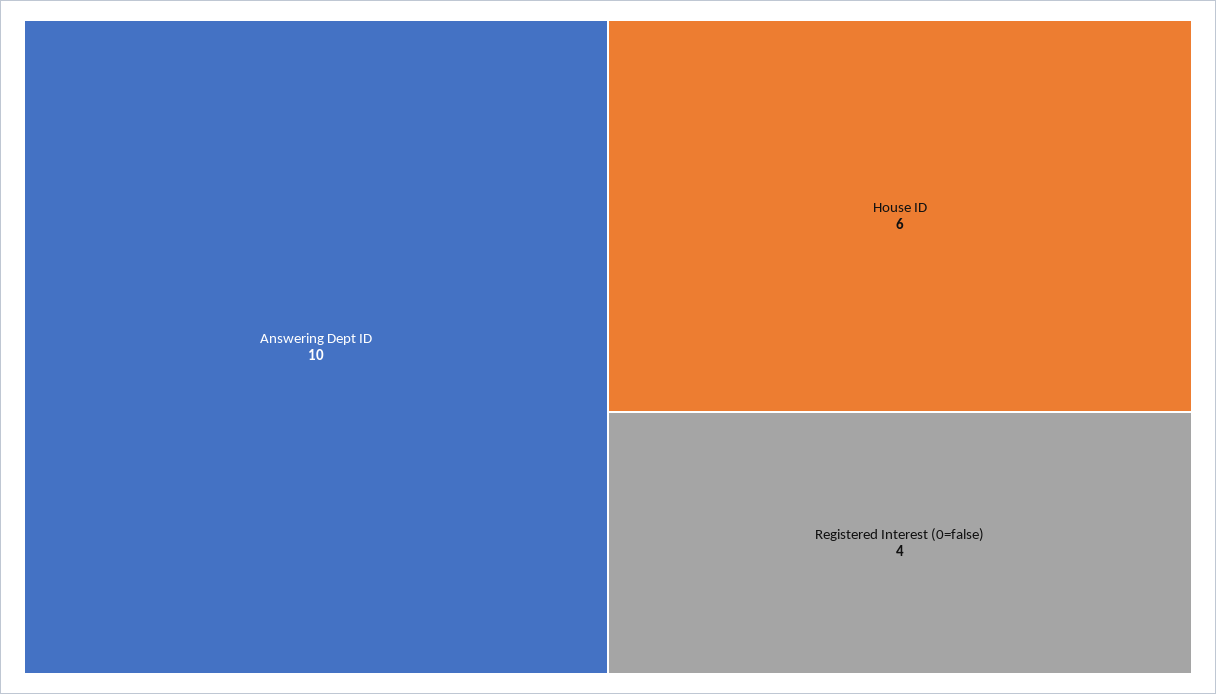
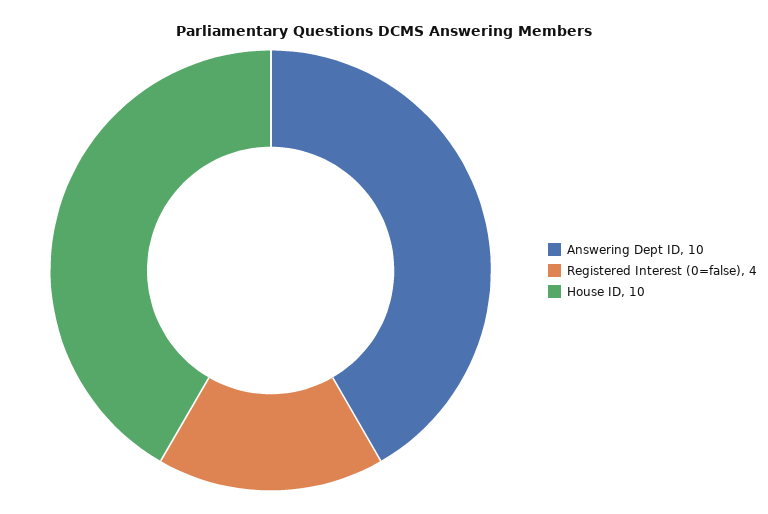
  {
    "Answering Dept ID": 10,
-   "House ID": 6,
+   "House ID": 10,
    "Registered Interest (0=false)": 4
  }

